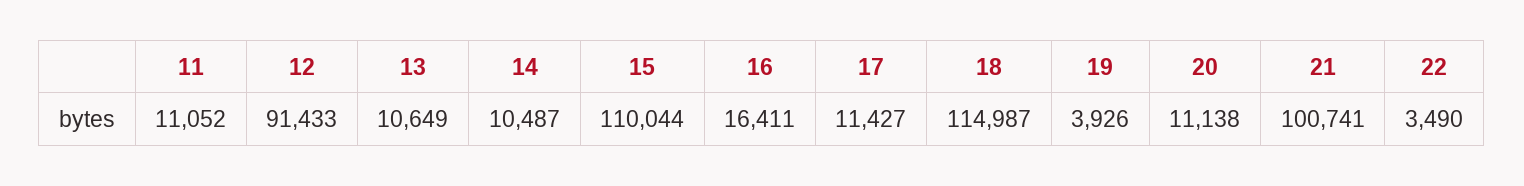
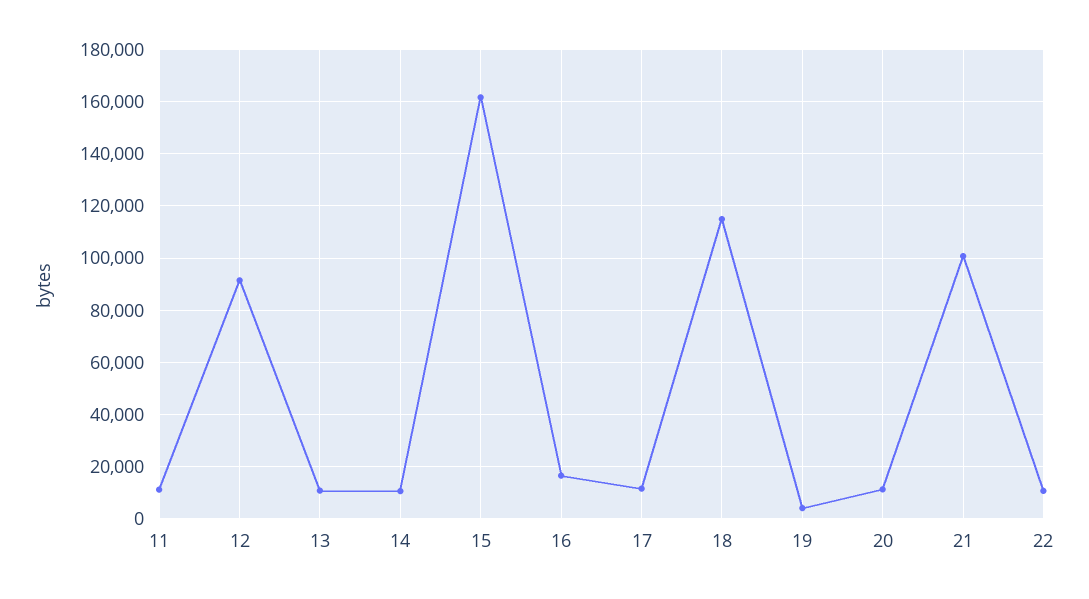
  {
    "11": 11052,
    "12": 91433,
    "13": 10649,
    "14": 10487,
-   "15": 110044,
+   "15": 162500,
    "16": 16411,
    "17": 11427,
    "18": 114987,
    "19": 3926,
    "20": 11138,
    "21": 100741,
-   "22": 3490
+   "22": 10000
  }

